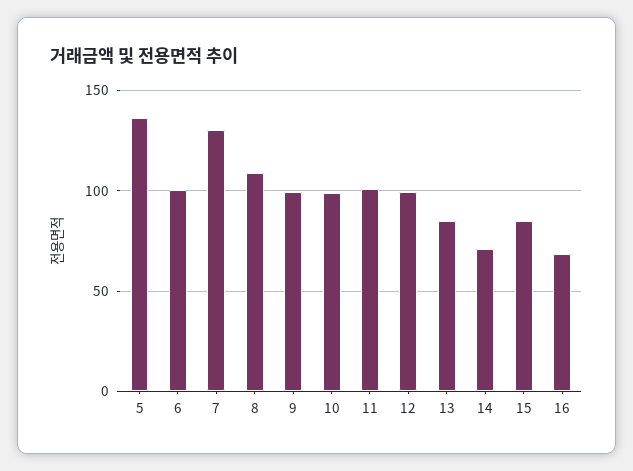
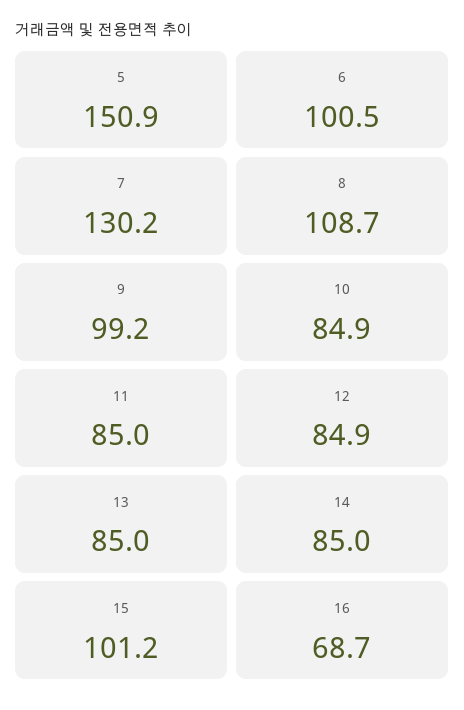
  {
-   "5": 135,
+   "5": 150.9,
    "6": 100.5,
    "7": 130.2,
    "8": 108.7,
    "9": 99.2,
-   "10": 100,
+   "10": 84.9,
-   "11": 100,
+   "11": 85,
-   "12": 100,
+   "12": 84.9,
    "13": 85,
-   "14": 70,
+   "14": 85,
-   "15": 85,
+   "15": 101.2,
    "16": 68.7
  }

